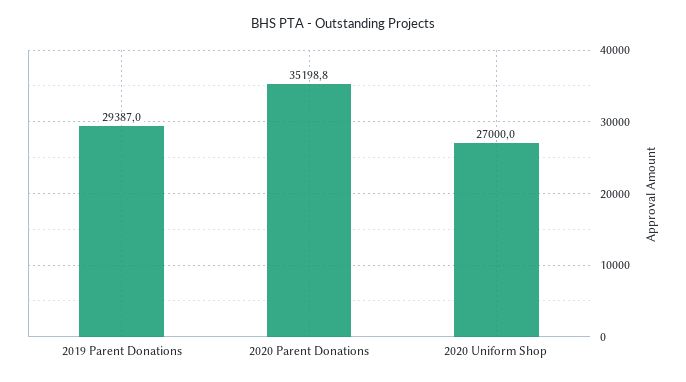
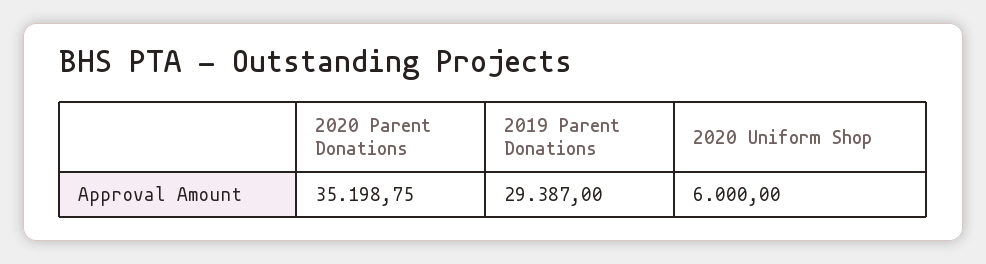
  {
    "2019 Parent Donations": 29387,
    "2020 Parent Donations": 35198.75,
-   "2020 Uniform Shop": 27000
+   "2020 Uniform Shop": 6000
  }

